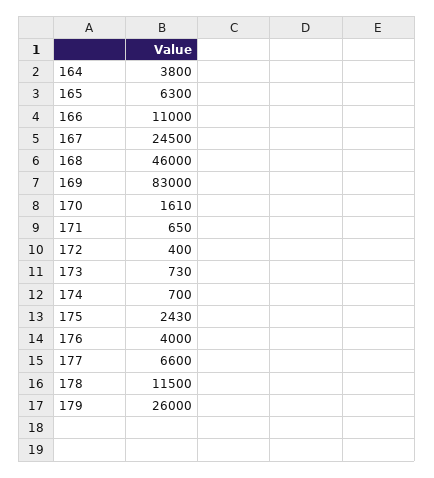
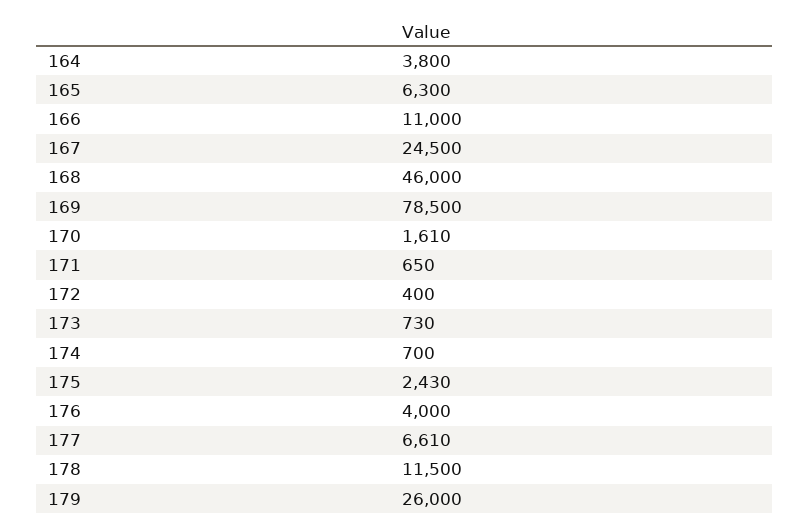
  {
    "164": 3800,
    "165": 6300,
    "166": 11000,
    "167": 24500,
    "168": 46000,
-   "169": 83000,
+   "169": 78500,
    "170": 1610,
    "171": 650,
    "172": 400,
    "173": 730,
    "174": 700,
    "175": 2430,
    "176": 4000,
-   "177": 6600,
+   "177": 6610,
    "178": 11500,
    "179": 26000
  }

